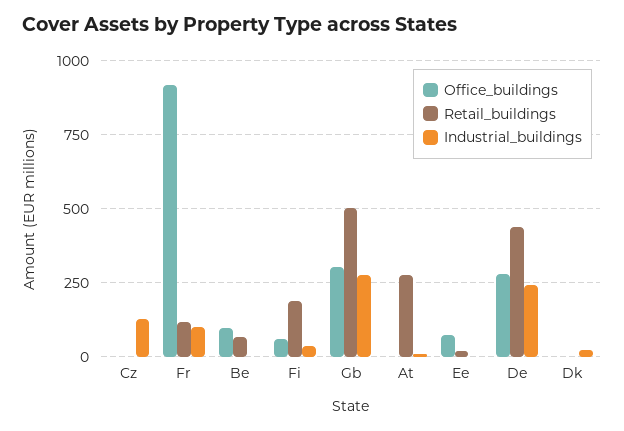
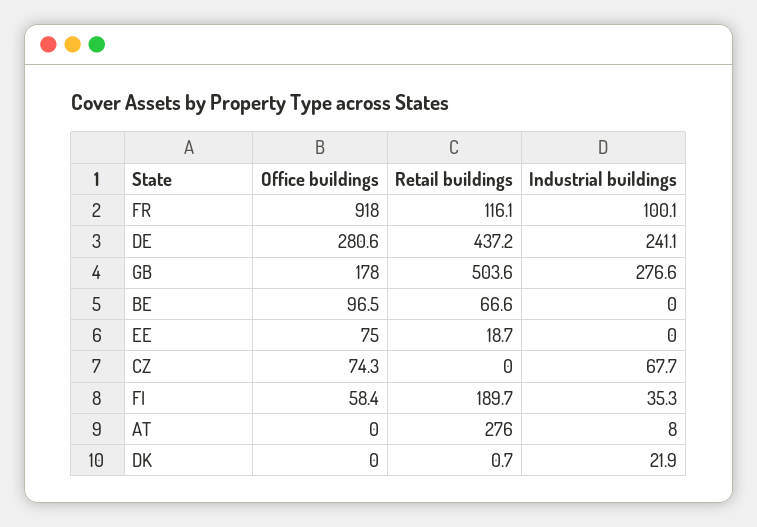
  {
    "Office_buildings": {
-     "Cz": 0,
+     "Cz": 74.3,
      "Fr": 918,
      "Be": 96.5,
      "Fi": 58.4,
-     "Gb": 300,
+     "Gb": 178,
      "At": 0,
      "Ee": 75,
      "De": 280.6,
      "Dk": 0
    },
    "Retail_buildings": {
      "Cz": 0,
      "Fr": 116.1,
      "Be": 66.6,
      "Fi": 189.7,
      "Gb": 503.6,
      "At": 276,
      "Ee": 18.7,
      "De": 437.2,
      "Dk": 0.7
    },
    "Industrial_buildings": {
-     "Cz": 125,
+     "Cz": 67.7,
      "Fr": 100.1,
      "Be": 0,
      "Fi": 35.3,
      "Gb": 276.6,
      "At": 8,
      "Ee": 0,
      "De": 241.1,
      "Dk": 21.9
    }
  }

